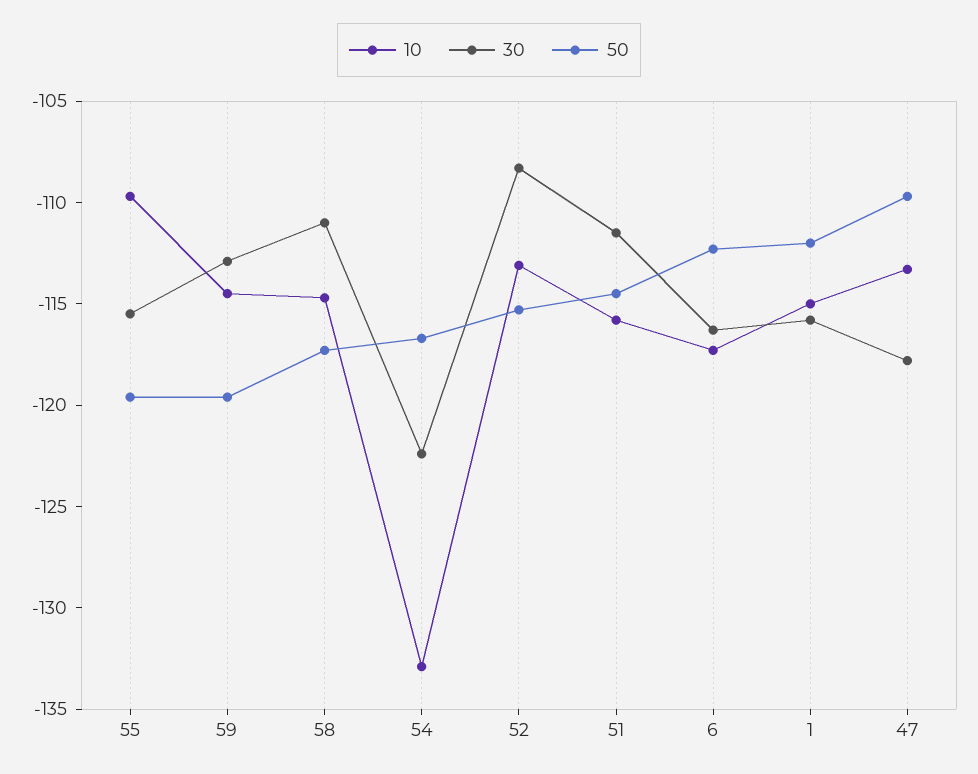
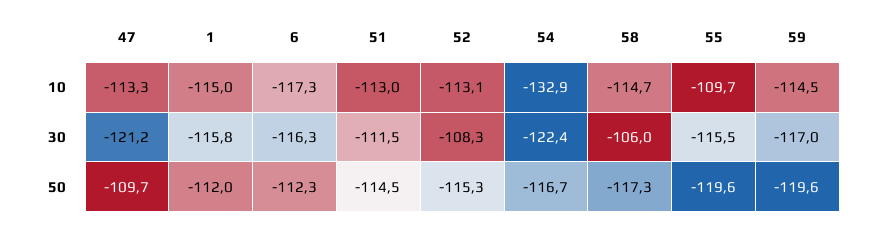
  {
    "10": {
      "55": -109.7,
      "59": -114.5,
      "58": -114.7,
      "54": -132.9,
      "52": -113.1,
-     "51": -116,
+     "51": -113,
      "6": -117.3,
      "1": -115,
      "47": -113.3
    },
    "30": {
      "55": -115.5,
-     "59": -113,
+     "59": -117,
-     "58": -111,
+     "58": -106,
      "54": -122.4,
      "52": -108.3,
      "51": -111.5,
      "6": -116.3,
      "1": -115.8,
-     "47": -118
+     "47": -121.2
    },
    "50": {
      "55": -119.6,
      "59": -119.6,
      "58": -117.3,
      "54": -116.7,
      "52": -115.3,
      "51": -114.5,
      "6": -112.3,
      "1": -112,
      "47": -109.7
    }
  }

